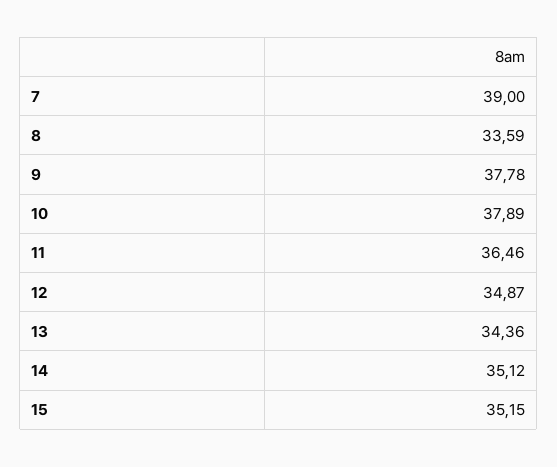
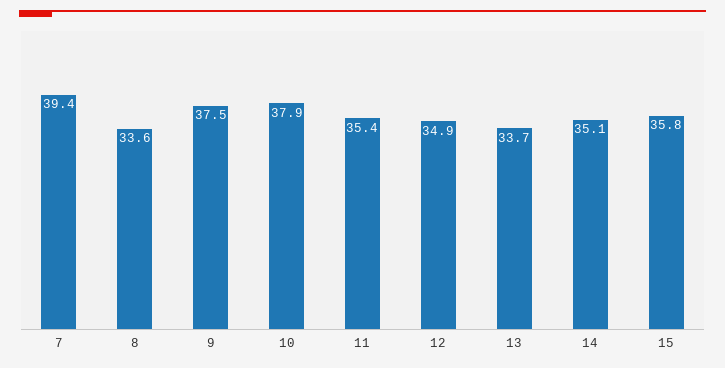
  {
-   "7": 39,
+   "7": 39.4,
    "8": 33.59,
-   "9": 37.78,
+   "9": 37.5,
    "10": 37.89,
-   "11": 36.46,
+   "11": 35.4,
    "12": 34.87,
-   "13": 34.36,
+   "13": 33.7,
    "14": 35.12,
-   "15": 35.15
+   "15": 35.8
  }

